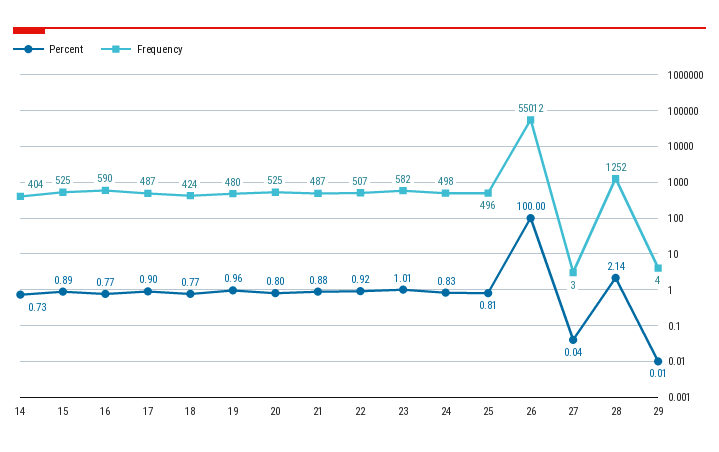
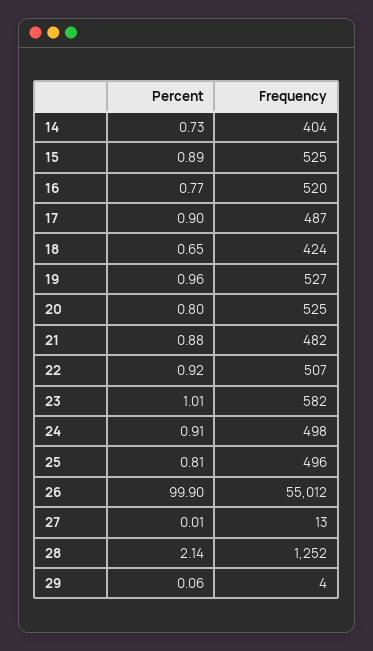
  {
    "Percent": {
      "14": 0.73,
      "15": 0.89,
      "16": 0.77,
      "17": 0.9,
-     "18": 0.77,
+     "18": 0.65,
      "19": 0.96,
      "20": 0.8,
      "21": 0.88,
      "22": 0.92,
      "23": 1.01,
-     "24": 0.83,
+     "24": 0.91,
      "25": 0.81,
-     "26": 100,
+     "26": 99.9,
-     "27": 0.04,
+     "27": 0.01,
      "28": 2.14,
-     "29": 0.01
+     "29": 0.06
    },
    "Frequency": {
      "14": 404,
      "15": 525,
-     "16": 590,
+     "16": 520,
      "17": 487,
      "18": 424,
-     "19": 480,
+     "19": 527,
      "20": 525,
-     "21": 487,
+     "21": 482,
      "22": 507,
      "23": 582,
      "24": 498,
      "25": 496,
      "26": 55012,
-     "27": 3,
+     "27": 13,
      "28": 1252,
      "29": 4
    }
  }

